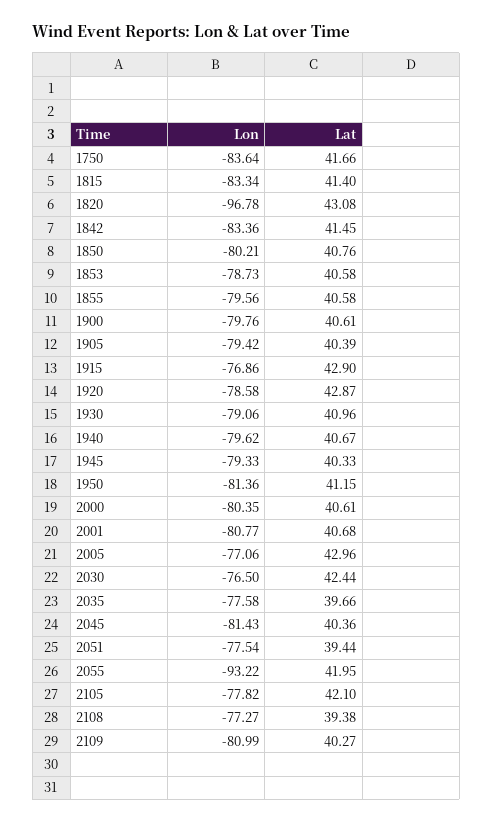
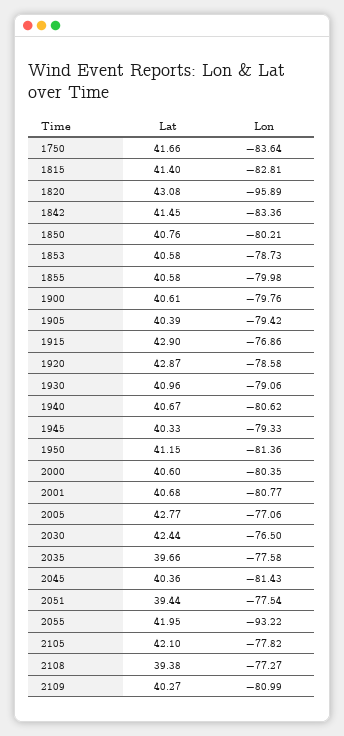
  {
    "Lon": {
      "1750": -83.64,
-     "1815": -83.34,
+     "1815": -82.81,
-     "1820": -96.78,
+     "1820": -95.89,
      "1842": -83.36,
      "1850": -80.21,
      "1853": -78.73,
-     "1855": -79.56,
+     "1855": -79.98,
      "1900": -79.76,
      "1905": -79.42,
      "1915": -76.86,
      "1920": -78.58,
      "1930": -79.06,
-     "1940": -79.62,
+     "1940": -80.62,
      "1945": -79.33,
      "1950": -81.36,
      "2000": -80.35,
      "2001": -80.77,
      "2005": -77.06,
      "2030": -76.5,
      "2035": -77.58,
      "2045": -81.43,
      "2051": -77.54,
      "2055": -93.22,
      "2105": -77.82,
      "2108": -77.27,
      "2109": -80.99
    },
    "Lat": {
      "1750": 41.66,
      "1815": 41.4,
      "1820": 43.08,
      "1842": 41.45,
      "1850": 40.76,
      "1853": 40.58,
      "1855": 40.58,
      "1900": 40.61,
      "1905": 40.39,
      "1915": 42.9,
      "1920": 42.87,
      "1930": 40.96,
      "1940": 40.67,
      "1945": 40.33,
      "1950": 41.15,
-     "2000": 40.61,
+     "2000": 40.6,
      "2001": 40.68,
-     "2005": 42.96,
+     "2005": 42.77,
      "2030": 42.44,
      "2035": 39.66,
      "2045": 40.36,
      "2051": 39.44,
      "2055": 41.95,
      "2105": 42.1,
      "2108": 39.38,
      "2109": 40.27
    }
  }

